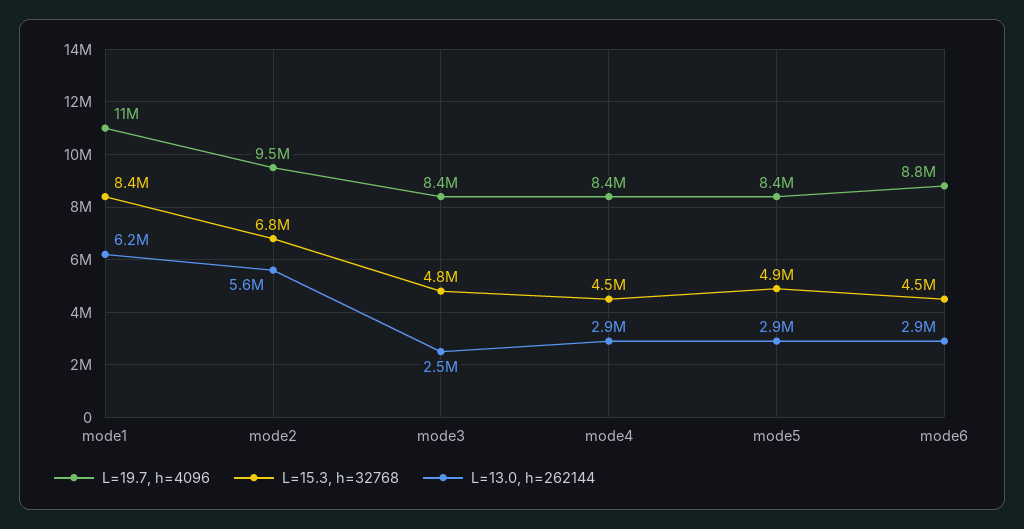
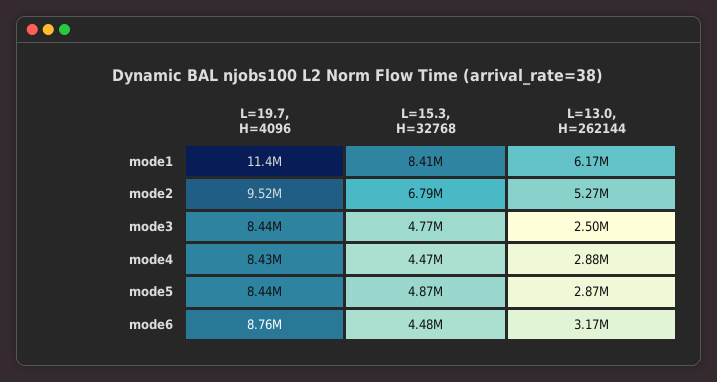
  {
    "L=19.7, h=4096": {
      "mode1": 11400000,
      "mode2": 9520000,
      "mode3": 8440000,
      "mode4": 8430000,
      "mode5": 8440000,
      "mode6": 8760000
    },
    "L=15.3, h=32768": {
      "mode1": 8410000,
      "mode2": 6790000,
      "mode3": 4770000,
      "mode4": 4470000,
      "mode5": 4870000,
      "mode6": 4480000
    },
    "L=13.0, h=262144": {
      "mode1": 6170000,
-     "mode2": 5600000,
+     "mode2": 5270000,
      "mode3": 2500000,
      "mode4": 2880000,
      "mode5": 2870000,
-     "mode6": 2900000
+     "mode6": 3170000
    }
  }

